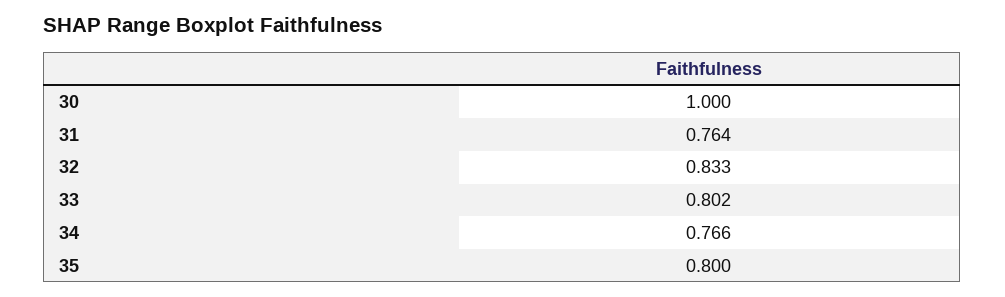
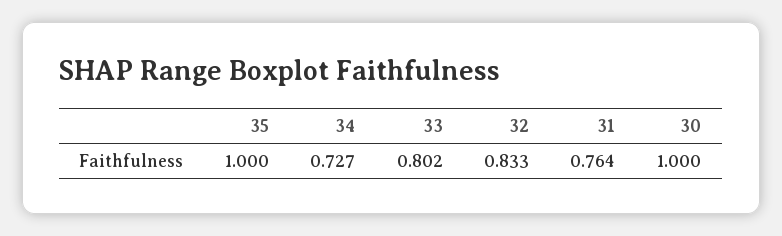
  {
    "30": 1,
    "31": 0.764,
    "32": 0.833,
    "33": 0.802,
-   "34": 0.766,
+   "34": 0.727,
-   "35": 0.8
+   "35": 1
  }

